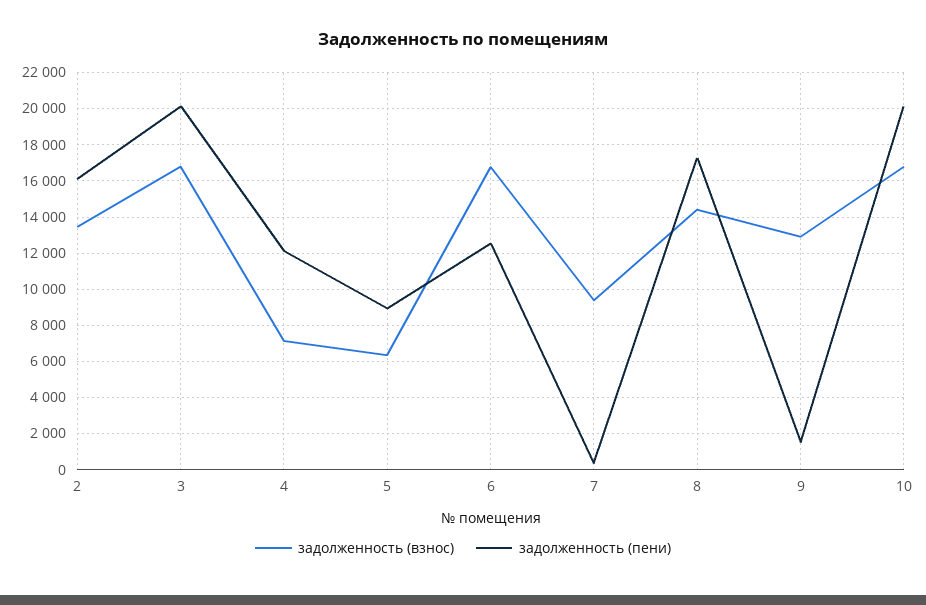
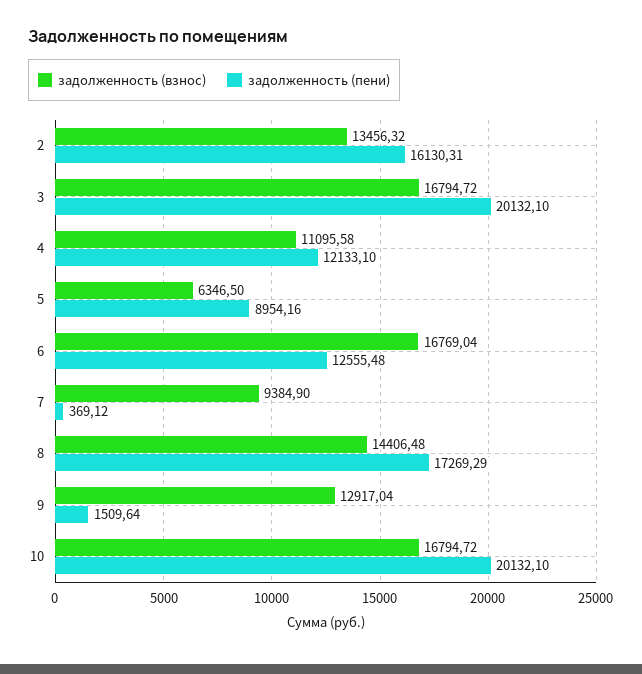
  {
    "задолженность (взнос)": {
      "2": 13456.32,
      "3": 16794.72,
-     "4": 7000,
+     "4": 11095.58,
      "5": 6346.5,
      "6": 16769.04,
      "7": 9384.9,
      "8": 14406.48,
      "9": 12917.04,
      "10": 16794.72
    },
    "задолженность (пени)": {
      "2": 16130.31,
      "3": 20132.1,
      "4": 12133.1,
      "5": 8954.16,
      "6": 12555.48,
      "7": 369.12,
      "8": 17269.29,
      "9": 1509.64,
      "10": 20132.1
    }
  }

